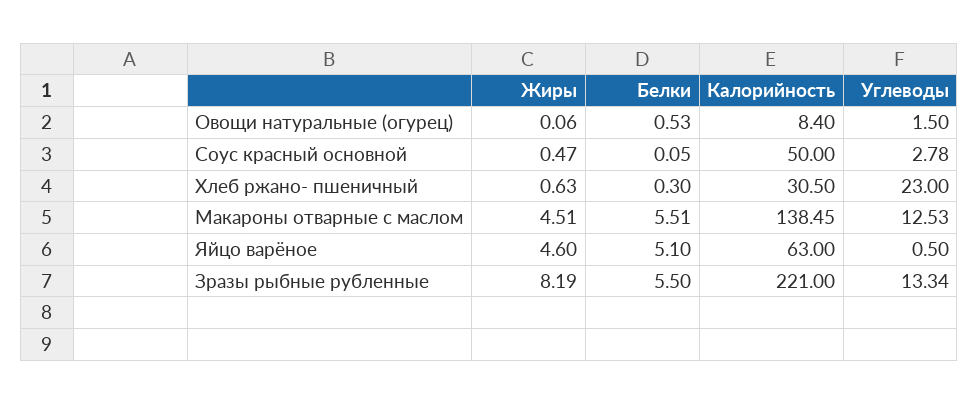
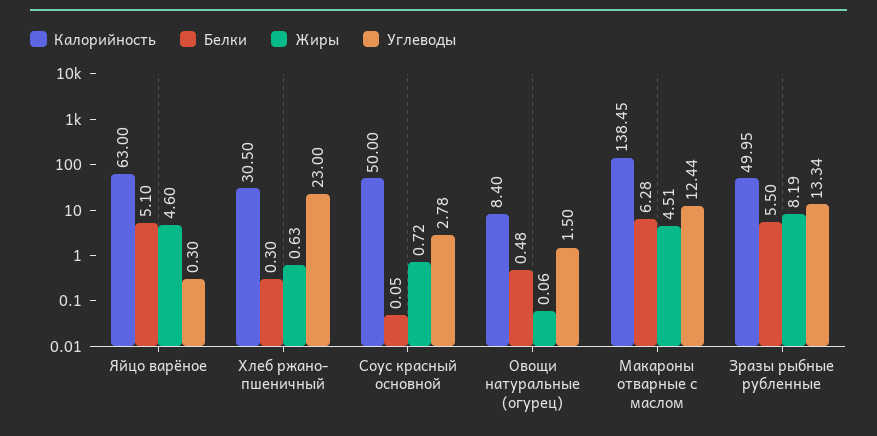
  {
    "Жиры": {
      "Овощи натуральные (огурец)": 0.06,
-     "Соус красный основной": 0.47,
+     "Соус красный основной": 0.72,
      "Хлеб ржано- пшеничный": 0.63,
      "Макароны отварные с маслом": 4.51,
      "Яйцо варёное": 4.6,
      "Зразы рыбные рубленные": 8.19
    },
    "Белки": {
-     "Овощи натуральные (огурец)": 0.53,
+     "Овощи натуральные (огурец)": 0.48,
      "Соус красный основной": 0.05,
      "Хлеб ржано- пшеничный": 0.3,
-     "Макароны отварные с маслом": 5.51,
+     "Макароны отварные с маслом": 6.28,
      "Яйцо варёное": 5.1,
      "Зразы рыбные рубленные": 5.5
    },
    "Калорийность": {
      "Овощи натуральные (огурец)": 8.4,
      "Соус красный основной": 50,
      "Хлеб ржано- пшеничный": 30.5,
      "Макароны отварные с маслом": 138.45,
      "Яйцо варёное": 63,
-     "Зразы рыбные рубленные": 221
+     "Зразы рыбные рубленные": 49.95
    },
    "Углеводы": {
      "Овощи натуральные (огурец)": 1.5,
      "Соус красный основной": 2.78,
      "Хлеб ржано- пшеничный": 23,
-     "Макароны отварные с маслом": 12.53,
+     "Макароны отварные с маслом": 12.44,
-     "Яйцо варёное": 0.5,
+     "Яйцо варёное": 0.3,
      "Зразы рыбные рубленные": 13.34
    }
  }

